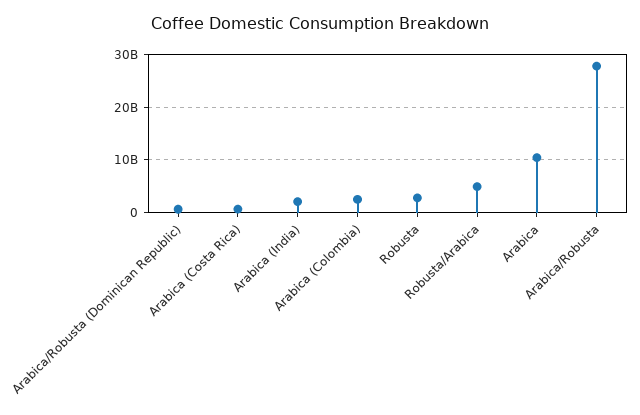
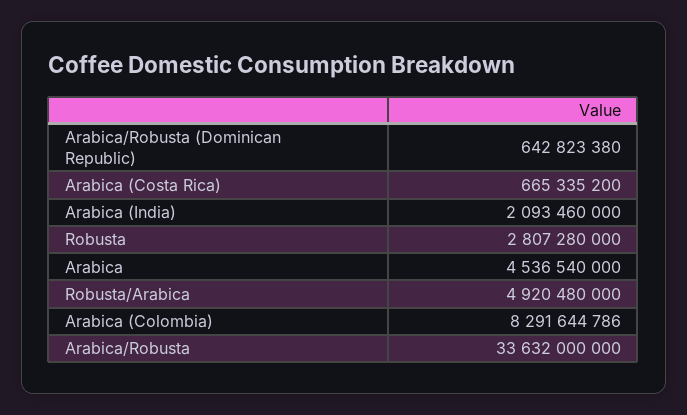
  {
    "Arabica/Robusta (Dominican Republic)": 642823380,
    "Arabica (Costa Rica)": 665335200,
    "Arabica (India)": 2093460000,
-   "Arabica (Colombia)": 2000000000,
+   "Arabica (Colombia)": 8291644786,
    "Robusta": 2807280000,
    "Robusta/Arabica": 4920480000,
-   "Arabica": 10000000000,
+   "Arabica": 4536540000,
-   "Arabica/Robusta": 28000000000
+   "Arabica/Robusta": 33632000000
  }

